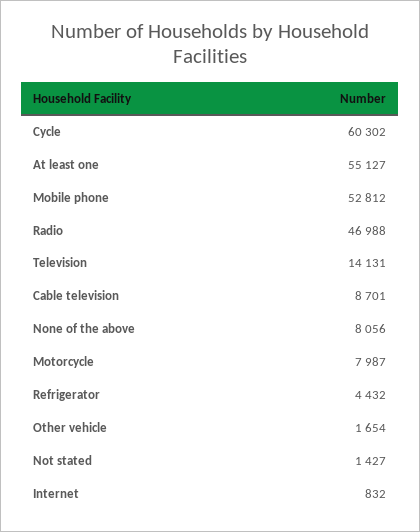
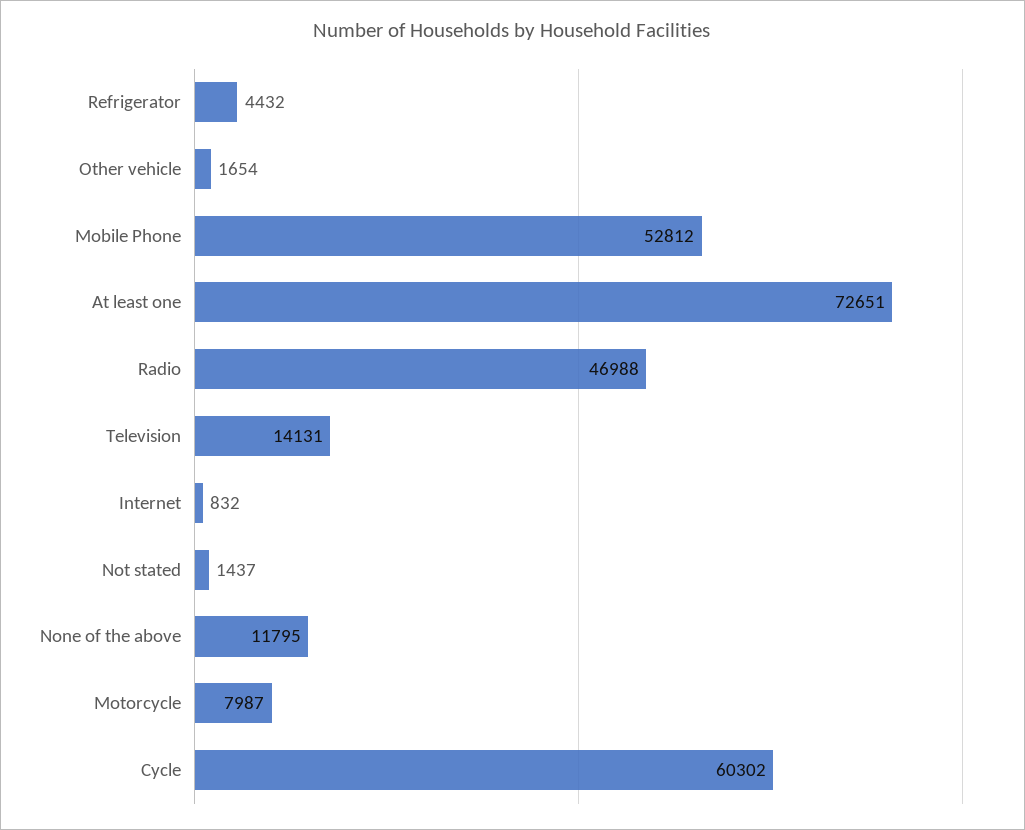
  {
    "Cycle": 60302,
-   "At least one": 55127,
+   "At least one": 72651,
    "Mobile phone": 52812,
    "Radio": 46988,
    "Television": 14131,
-   "Cable television": 8701,
-   "None of the above": 8056,
+   "None of the above": 11795,
    "Motorcycle": 7987,
    "Refrigerator": 4432,
    "Other vehicle": 1654,
-   "Not stated": 1427,
+   "Not stated": 1437,
    "Internet": 832
  }

